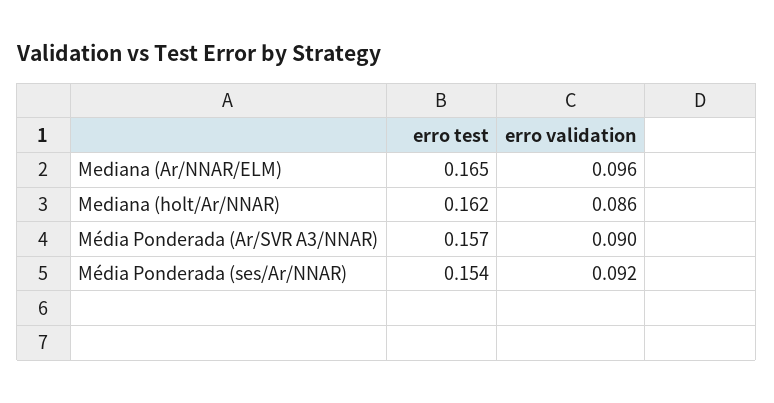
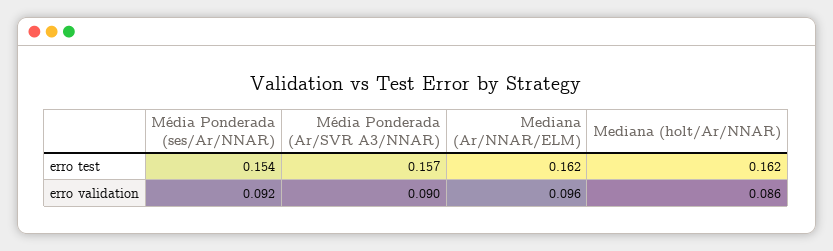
  {
    "erro test": {
-     "Mediana (Ar/NNAR/ELM)": 0.165,
+     "Mediana (Ar/NNAR/ELM)": 0.162,
      "Mediana (holt/Ar/NNAR)": 0.162,
      "Média Ponderada (Ar/SVR A3/NNAR)": 0.157,
      "Média Ponderada (ses/Ar/NNAR)": 0.154
    },
    "erro validation": {
      "Mediana (Ar/NNAR/ELM)": 0.096,
      "Mediana (holt/Ar/NNAR)": 0.086,
      "Média Ponderada (Ar/SVR A3/NNAR)": 0.09,
      "Média Ponderada (ses/Ar/NNAR)": 0.092
    }
  }

